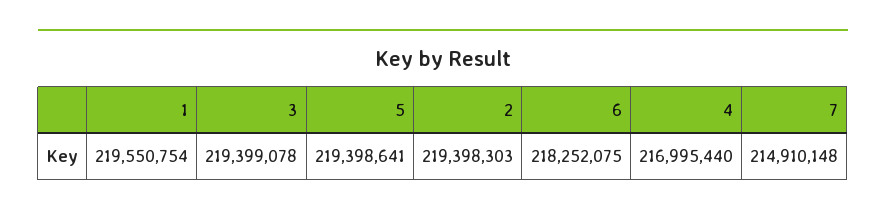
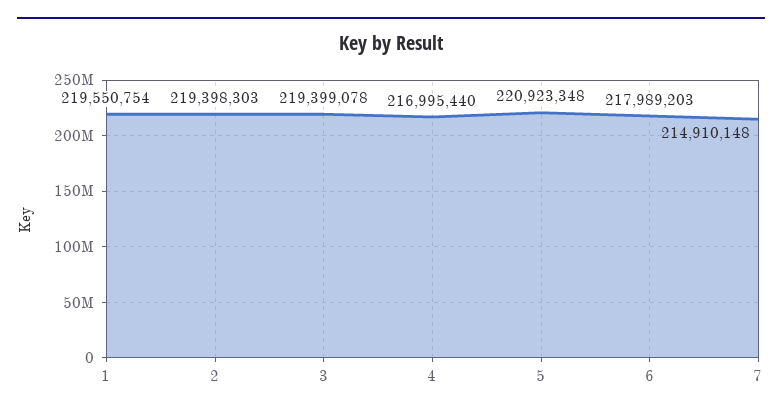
  {
    "1": 219550754,
    "3": 219399078,
-   "5": 219398641,
+   "5": 220923348,
    "2": 219398303,
-   "6": 218252075,
+   "6": 217989203,
    "4": 216995440,
    "7": 214910148
  }

